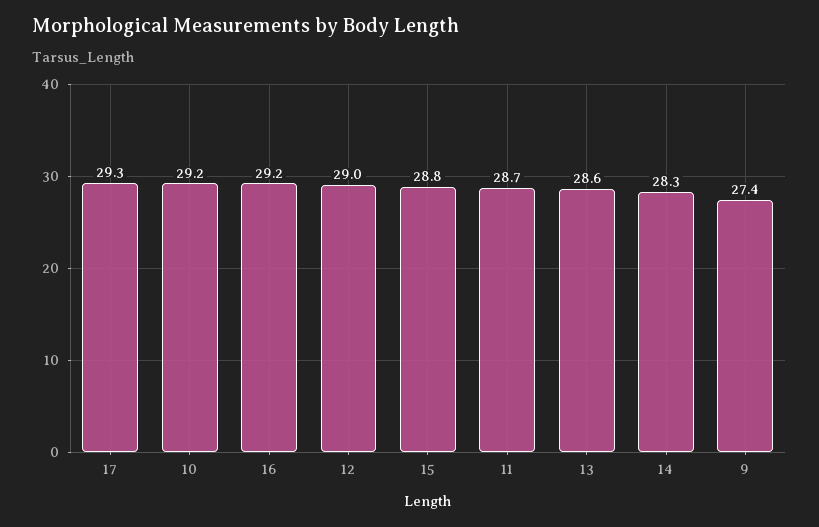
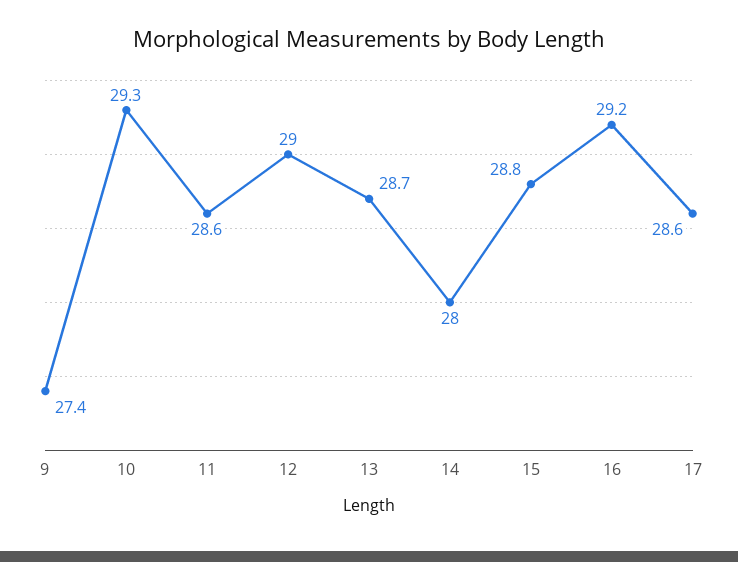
  {
-   "17": 29.3,
+   "17": 28.6,
-   "10": 29.2,
+   "10": 29.3,
    "16": 29.2,
    "12": 29,
    "15": 28.8,
-   "11": 28.7,
+   "11": 28.6,
-   "13": 28.6,
+   "13": 28.7,
-   "14": 28.3,
+   "14": 28,
    "9": 27.4
  }

